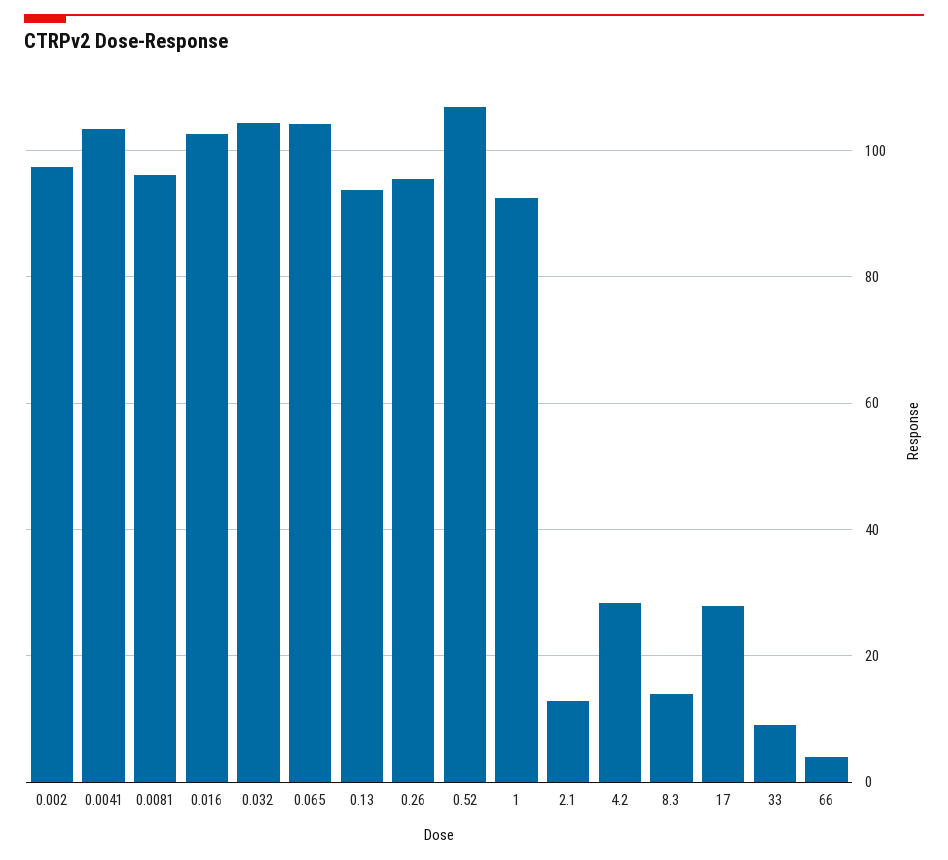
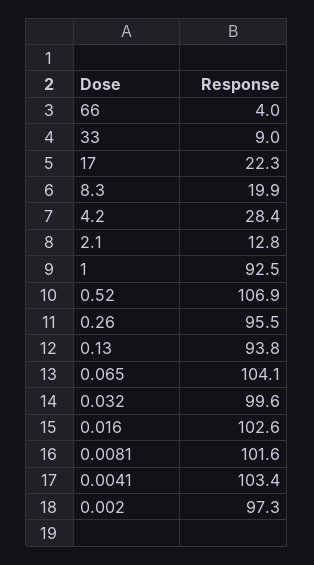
  {
    "0.002": 97.3,
    "0.0041": 103.4,
-   "0.0081": 96,
+   "0.0081": 101.6,
    "0.016": 102.6,
-   "0.032": 104,
+   "0.032": 99.6,
    "0.065": 104.1,
    "0.13": 93.8,
    "0.26": 95.5,
    "0.52": 106.9,
    "1": 92.5,
    "2.1": 12.8,
    "4.2": 28.4,
-   "8.3": 14,
+   "8.3": 19.9,
-   "17": 28,
+   "17": 22.3,
    "33": 9,
    "66": 4
  }

